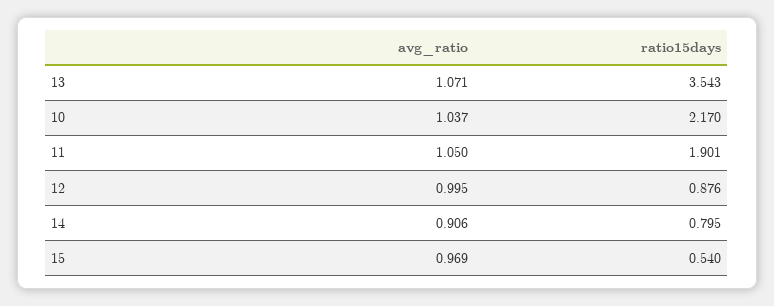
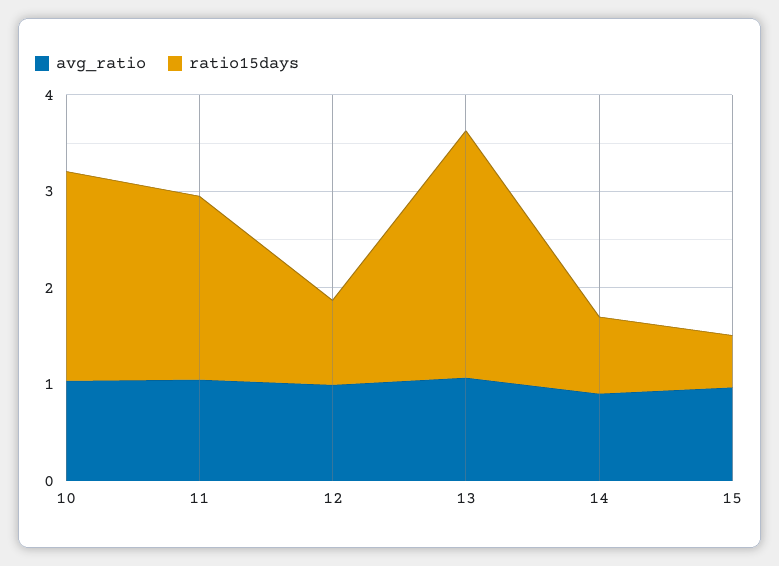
  {
    "avg_ratio": {
      "13": 1.071,
      "10": 1.037,
      "11": 1.05,
      "12": 0.995,
      "14": 0.906,
      "15": 0.969
    },
    "ratio15days": {
-     "13": 3.543,
+     "13": 2.6,
      "10": 2.17,
      "11": 1.901,
      "12": 0.876,
      "14": 0.795,
      "15": 0.54
    }
  }

